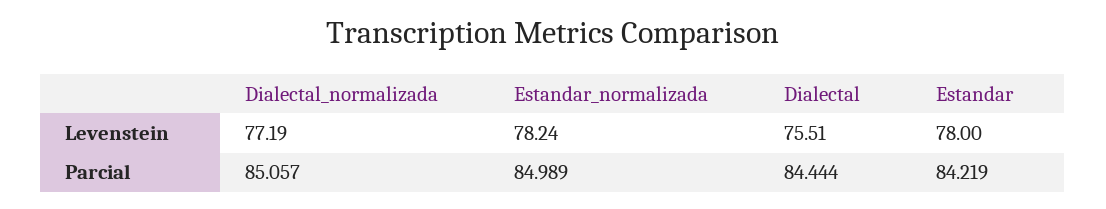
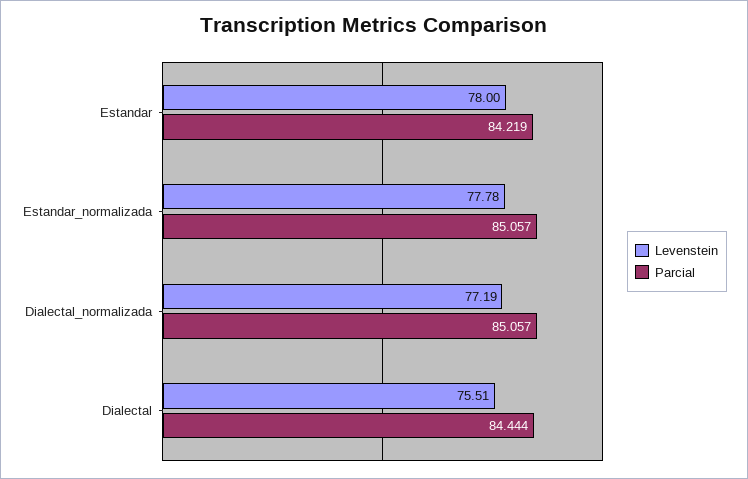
  {
    "Levenstein": {
      "Dialectal_normalizada": 77.19,
-     "Estandar_normalizada": 78.24,
+     "Estandar_normalizada": 77.78,
      "Dialectal": 75.51,
      "Estandar": 78
    },
    "Parcial": {
      "Dialectal_normalizada": 85.057,
-     "Estandar_normalizada": 84.989,
+     "Estandar_normalizada": 85.057,
      "Dialectal": 84.444,
      "Estandar": 84.219
    }
  }

